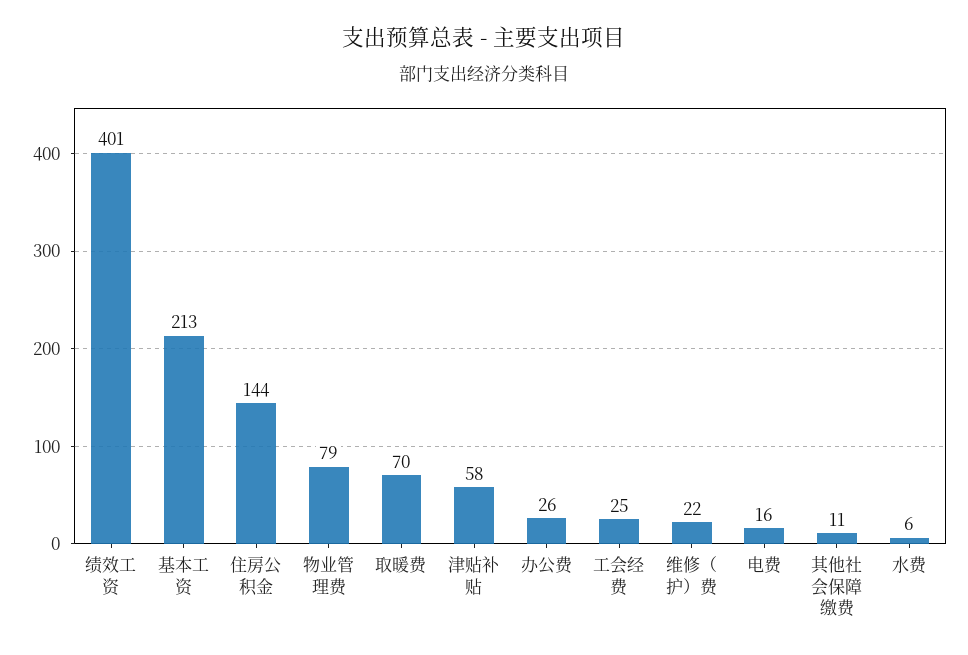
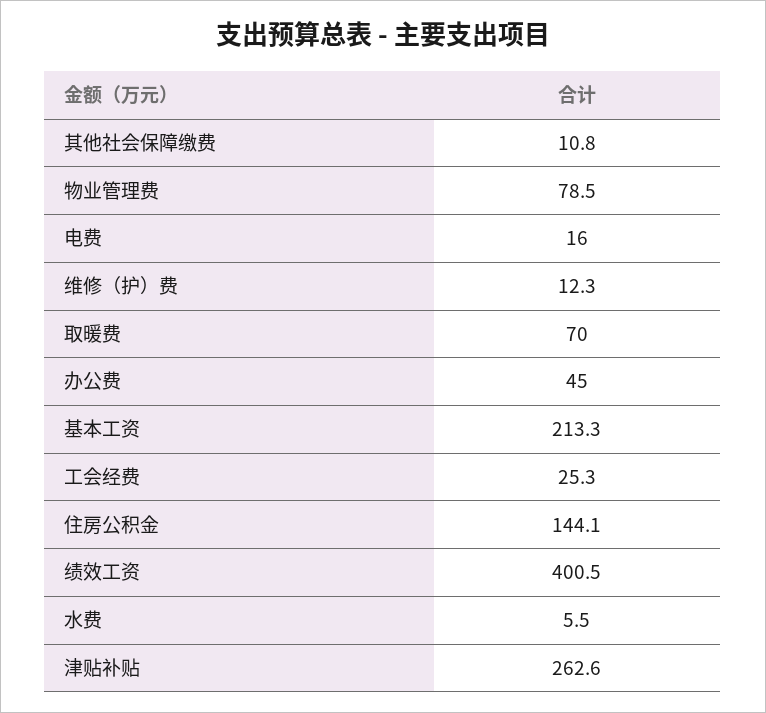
  {
    "绩效工资": 400.5,
    "基本工资": 213.3,
    "住房公积金": 144.1,
    "物业管理费": 78.5,
    "取暖费": 70,
-   "津贴补贴": 58,
+   "津贴补贴": 262.6,
-   "办公费": 26,
+   "办公费": 45,
    "工会经费": 25.3,
-   "维修（护）费": 22,
+   "维修（护）费": 12.3,
    "电费": 16,
    "其他社会保障缴费": 10.8,
    "水费": 5.5
  }

